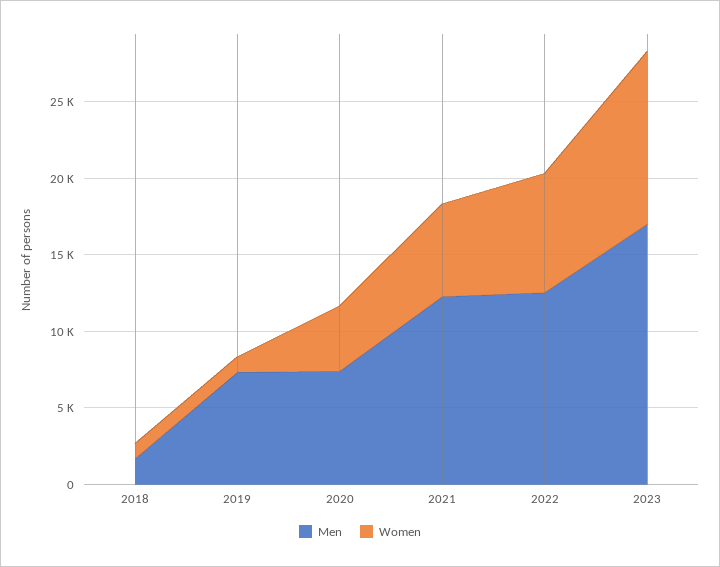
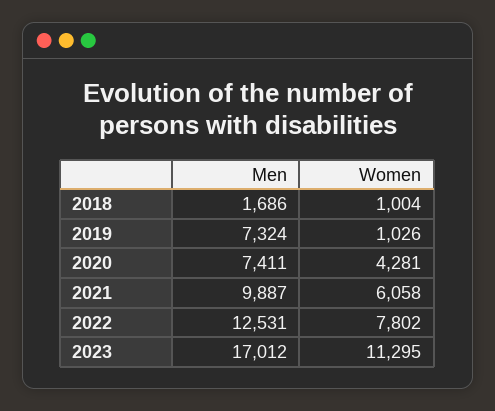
  {
    "Men": {
      "2018": 1686,
      "2019": 7324,
      "2020": 7411,
-     "2021": 12000,
+     "2021": 9887,
      "2022": 12531,
      "2023": 17012
    },
    "Women": {
      "2018": 1004,
      "2019": 1026,
      "2020": 4281,
      "2021": 6058,
      "2022": 7802,
      "2023": 11295
    }
  }

